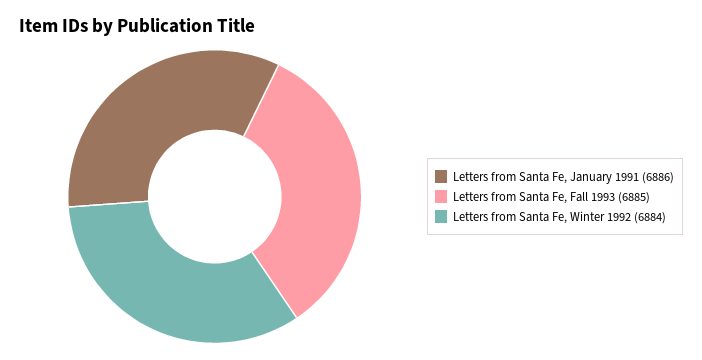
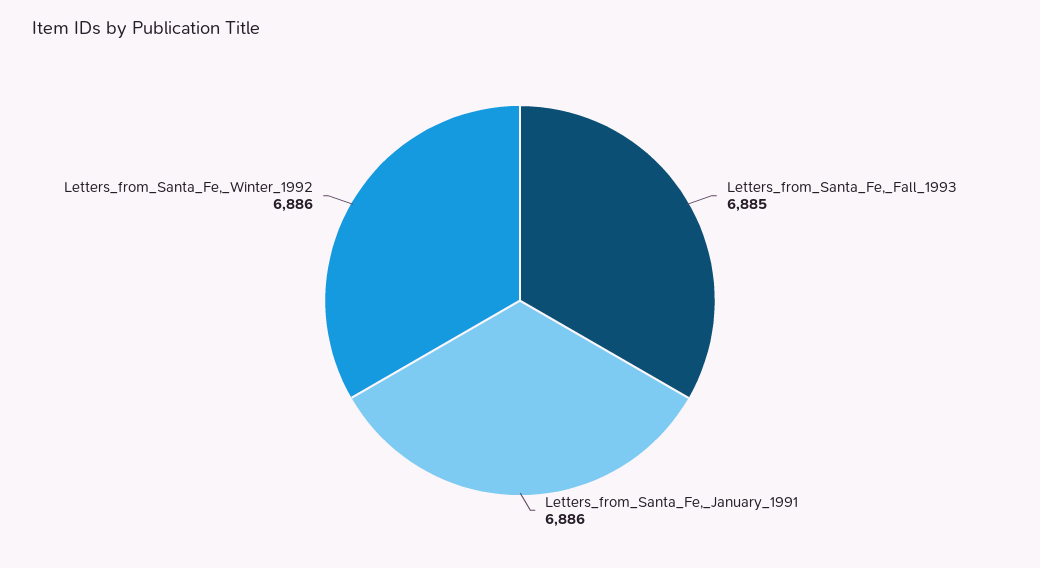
  {
    "Letters from Santa Fe, January 1991": 6886,
    "Letters from Santa Fe, Fall 1993": 6885,
-   "Letters from Santa Fe, Winter 1992": 6884
+   "Letters from Santa Fe, Winter 1992": 6886
  }

